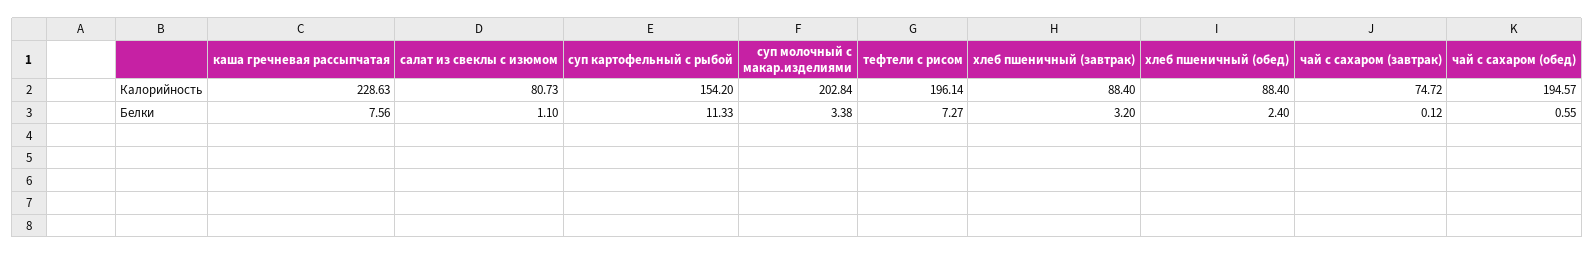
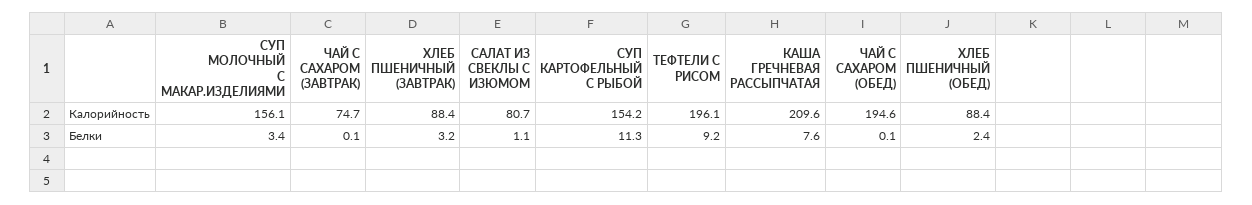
  {
    "каша гречневая рассыпчатая": {
-     "Калорийность": 228.63,
+     "Калорийность": 209.6,
      "Белки": 7.56
    },
    "салат из свеклы с изюмом": {
      "Калорийность": 80.73,
      "Белки": 1.1
    },
    "суп картофельный с рыбой": {
      "Калорийность": 154.2,
      "Белки": 11.33
    },
    "суп молочный с макар.изделиями": {
-     "Калорийность": 202.84,
+     "Калорийность": 156.1,
      "Белки": 3.38
    },
    "тефтели с рисом": {
      "Калорийность": 196.14,
-     "Белки": 7.27
+     "Белки": 9.2
    },
    "хлеб пшеничный (завтрак)": {
      "Калорийность": 88.4,
      "Белки": 3.2
    },
    "хлеб пшеничный (обед)": {
      "Калорийность": 88.4,
      "Белки": 2.4
    },
    "чай с сахаром (завтрак)": {
      "Калорийность": 74.72,
      "Белки": 0.12
    },
    "чай с сахаром (обед)": {
      "Калорийность": 194.57,
-     "Белки": 0.55
+     "Белки": 0.1
    }
  }

